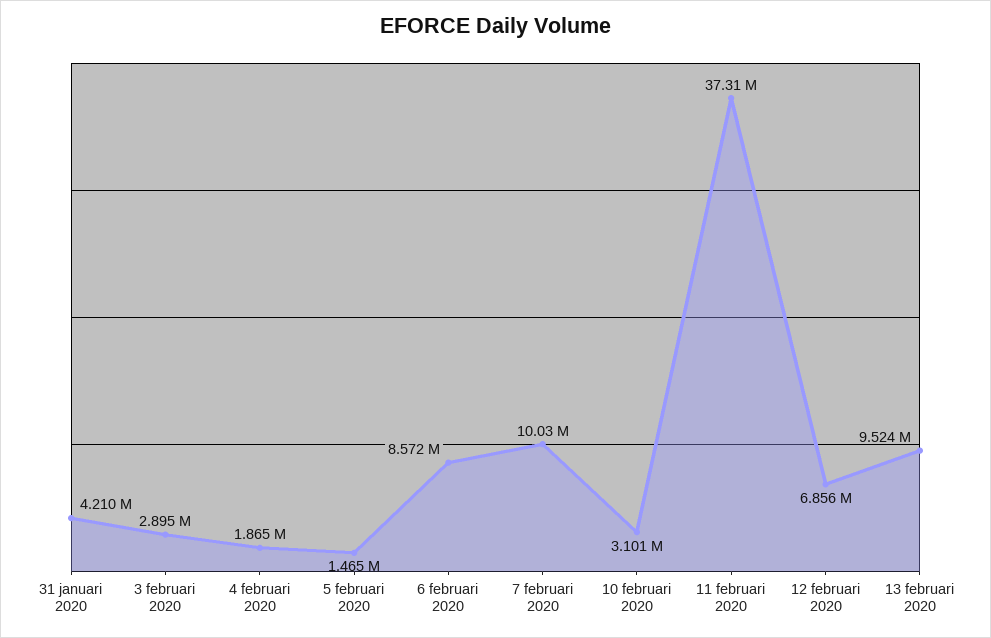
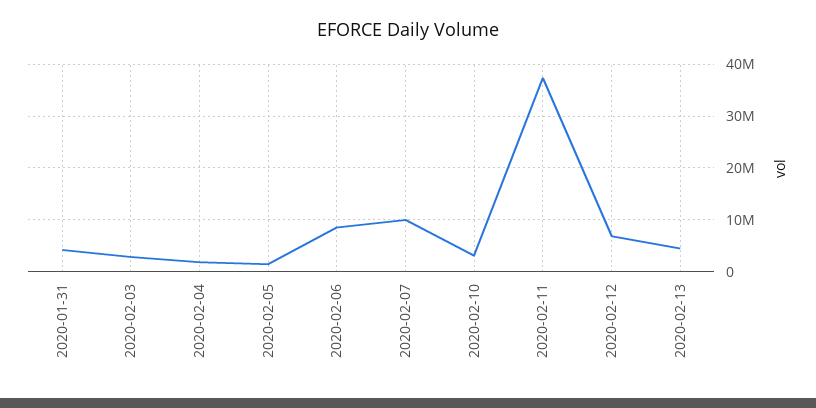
  {
    "31 januari 2020": 4210000,
    "3 februari 2020": 2895000,
    "4 februari 2020": 1865000,
    "5 februari 2020": 1465000,
    "6 februari 2020": 8572000,
    "7 februari 2020": 10030000,
    "10 februari 2020": 3101000,
    "11 februari 2020": 37310000,
    "12 februari 2020": 6856000,
-   "13 februari 2020": 9524000
+   "13 februari 2020": 4000000
  }

